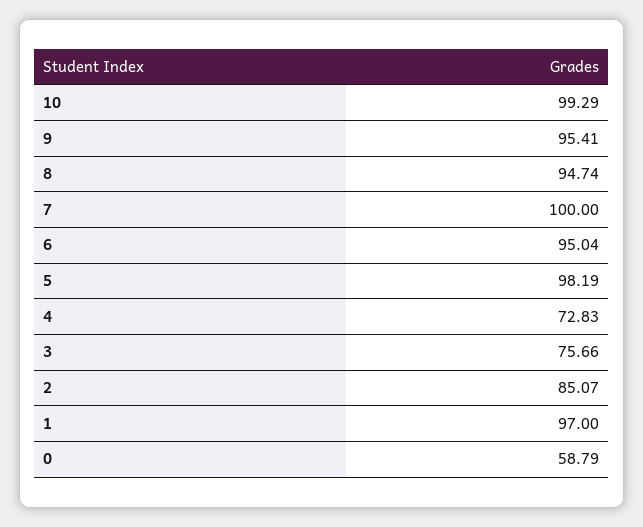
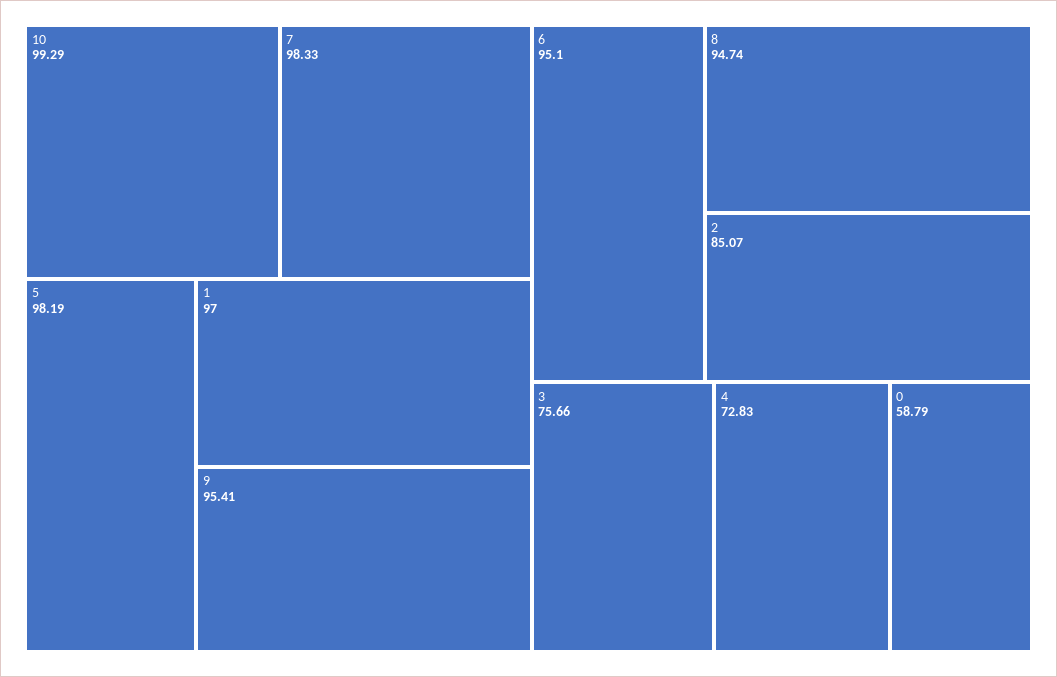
  {
    "10": 99.29,
    "9": 95.41,
    "8": 94.74,
-   "7": 100,
+   "7": 98.33,
-   "6": 95.04,
+   "6": 95.1,
    "5": 98.19,
    "4": 72.83,
    "3": 75.66,
    "2": 85.07,
    "1": 97,
    "0": 58.79
  }

